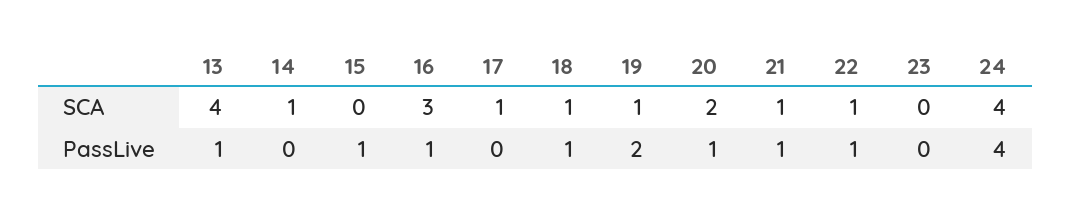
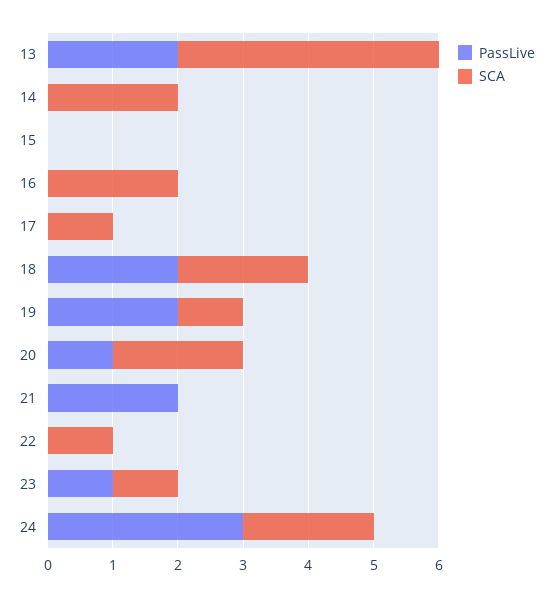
  {
    "SCA": {
      "13": 4,
-     "14": 1,
+     "14": 2,
      "15": 0,
-     "16": 3,
+     "16": 2,
      "17": 1,
-     "18": 1,
+     "18": 2,
      "19": 1,
      "20": 2,
-     "21": 1,
+     "21": 0,
      "22": 1,
-     "23": 0,
+     "23": 1,
-     "24": 4
+     "24": 2
    },
    "PassLive": {
-     "13": 1,
+     "13": 2,
      "14": 0,
-     "15": 1,
+     "15": 0,
-     "16": 1,
+     "16": 0,
      "17": 0,
-     "18": 1,
+     "18": 2,
      "19": 2,
      "20": 1,
-     "21": 1,
+     "21": 2,
-     "22": 1,
+     "22": 0,
-     "23": 0,
+     "23": 1,
-     "24": 4
+     "24": 3
    }
  }

